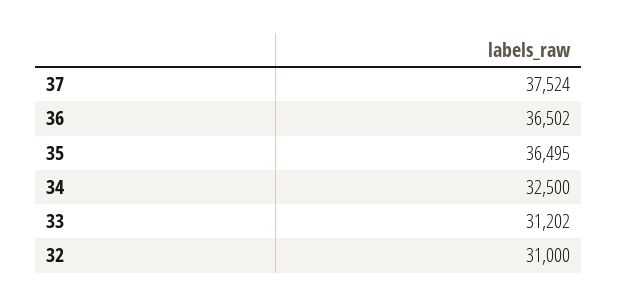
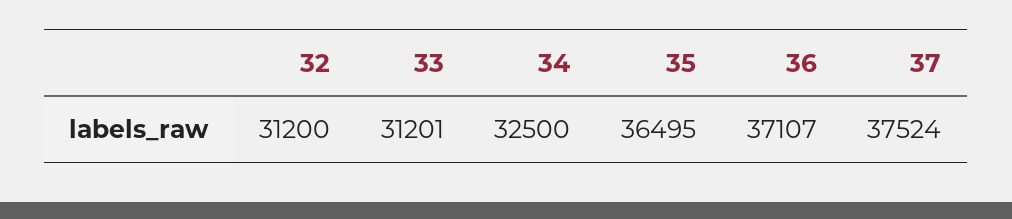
  {
    "37": 37524,
-   "36": 36502,
+   "36": 37107,
    "35": 36495,
    "34": 32500,
-   "33": 31202,
+   "33": 31201,
-   "32": 31000
+   "32": 31200
  }

